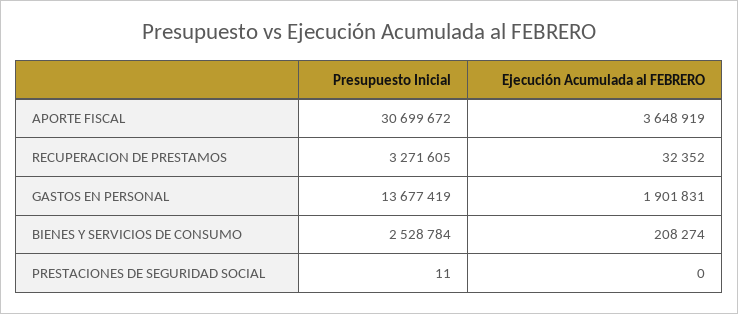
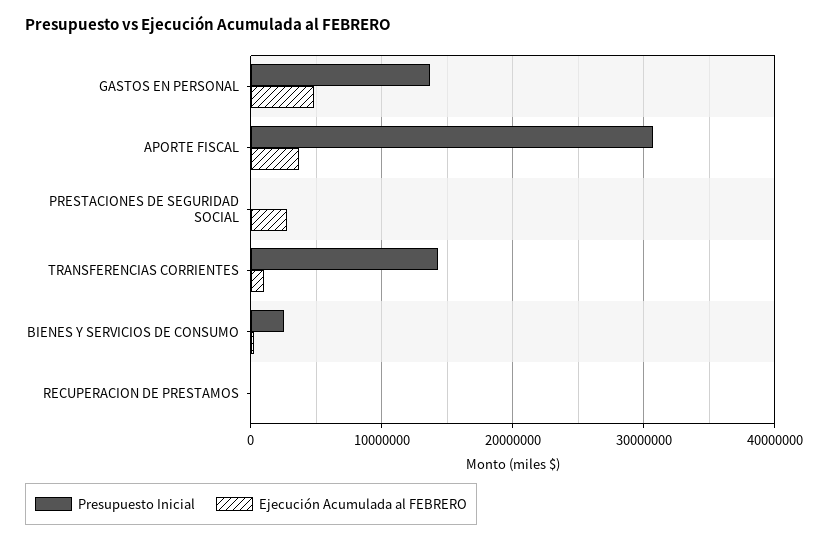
  {
    "Presupuesto Inicial": {
      "APORTE FISCAL": 30699672,
-     "RECUPERACION DE PRESTAMOS": 3271605,
+     "RECUPERACION DE PRESTAMOS": 0,
      "GASTOS EN PERSONAL": 13677419,
      "BIENES Y SERVICIOS DE CONSUMO": 2528784,
-     "PRESTACIONES DE SEGURIDAD SOCIAL": 11
+     "PRESTACIONES DE SEGURIDAD SOCIAL": 11,
+     "TRANSFERENCIAS CORRIENTES": 14000000
    },
    "Ejecución Acumulada al FEBRERO": {
      "APORTE FISCAL": 3648919,
      "RECUPERACION DE PRESTAMOS": 32352,
-     "GASTOS EN PERSONAL": 1901831,
+     "GASTOS EN PERSONAL": 5000000,
      "BIENES Y SERVICIOS DE CONSUMO": 208274,
-     "PRESTACIONES DE SEGURIDAD SOCIAL": 0
+     "PRESTACIONES DE SEGURIDAD SOCIAL": 3000000,
+     "TRANSFERENCIAS CORRIENTES": 1000000
    }
  }

